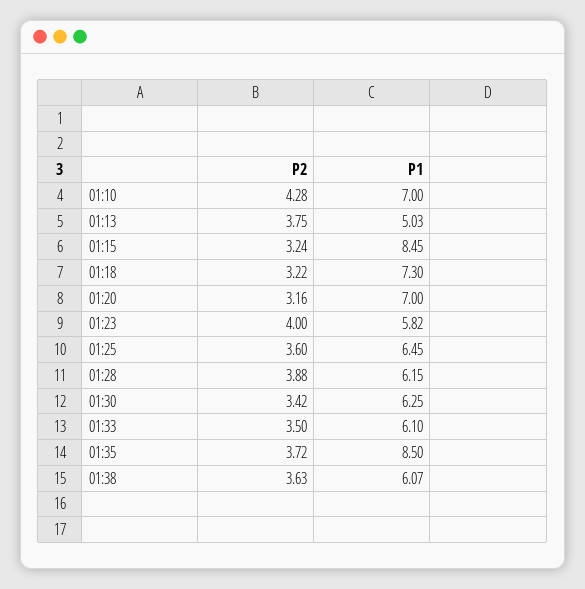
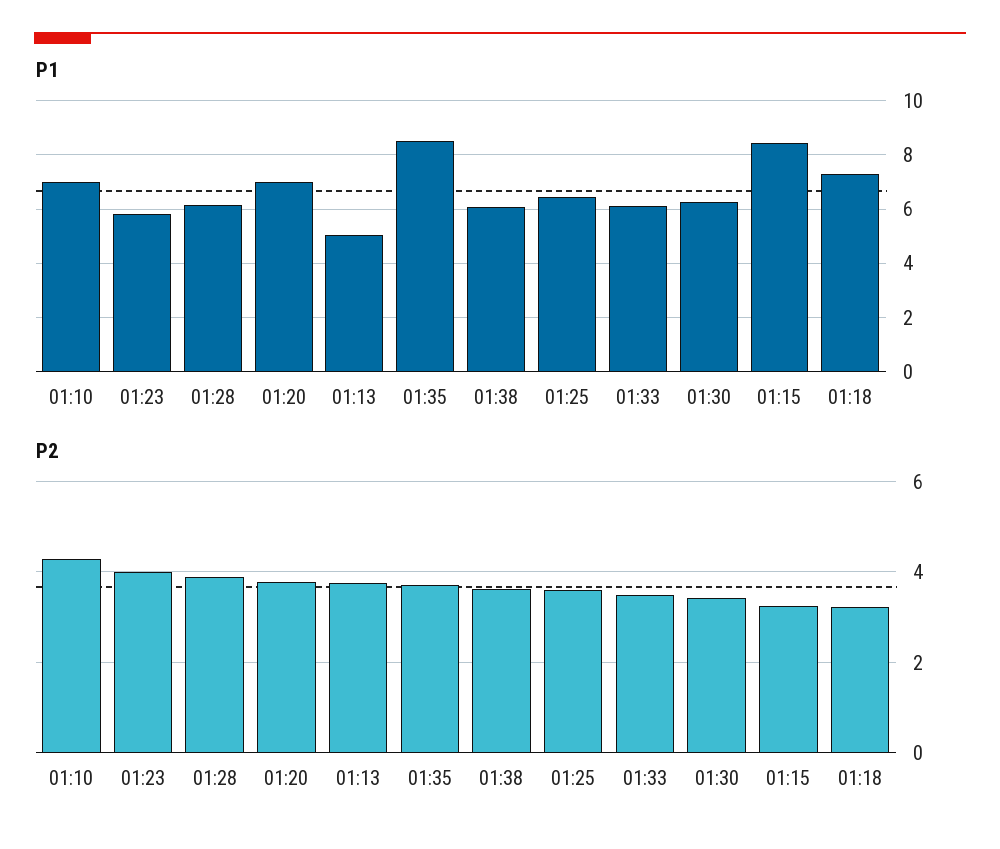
  {
    "P2": {
      "01:10": 4.28,
      "01:13": 3.75,
      "01:15": 3.24,
      "01:18": 3.22,
-     "01:20": 3.16,
+     "01:20": 3.8,
      "01:23": 4,
      "01:25": 3.6,
      "01:28": 3.88,
      "01:30": 3.42,
      "01:33": 3.5,
      "01:35": 3.72,
      "01:38": 3.63
    },
    "P1": {
      "01:10": 7,
      "01:13": 5.03,
      "01:15": 8.45,
      "01:18": 7.3,
      "01:20": 7,
      "01:23": 5.82,
      "01:25": 6.45,
      "01:28": 6.15,
      "01:30": 6.25,
      "01:33": 6.1,
      "01:35": 8.5,
      "01:38": 6.07
    }
  }

